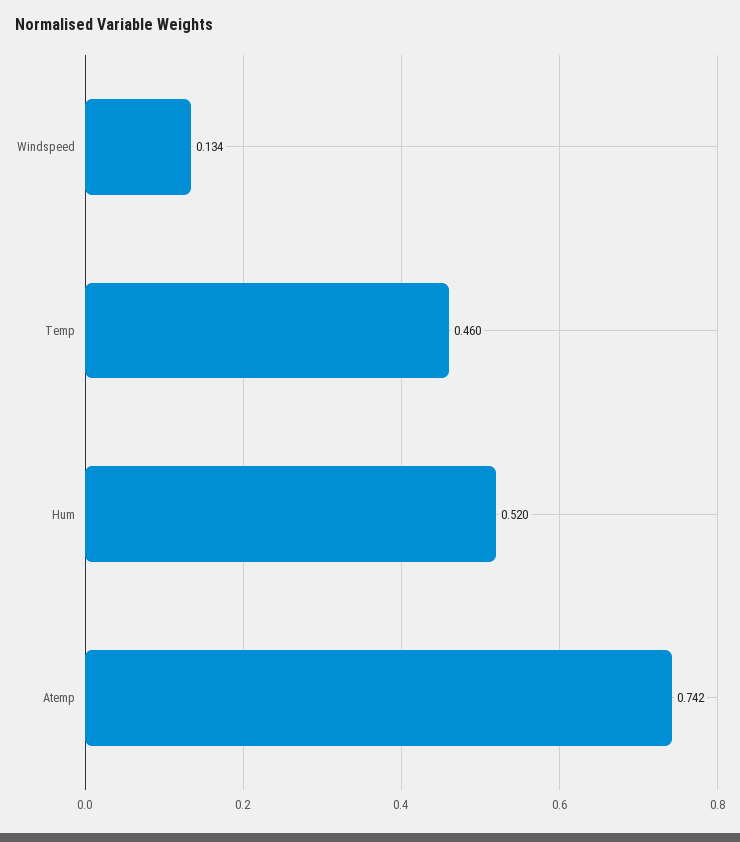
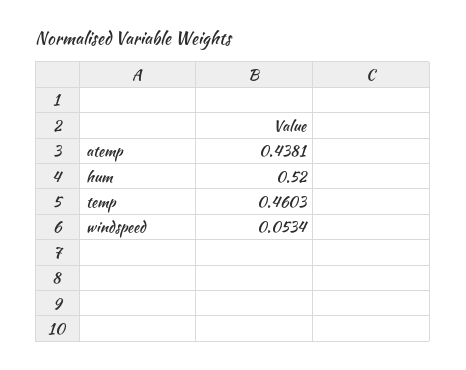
  {
-   "Windspeed": 0.134,
+   "Windspeed": 0.0534,
    "Temp": 0.4603,
    "Hum": 0.52,
-   "Atemp": 0.742
+   "Atemp": 0.4381
  }

